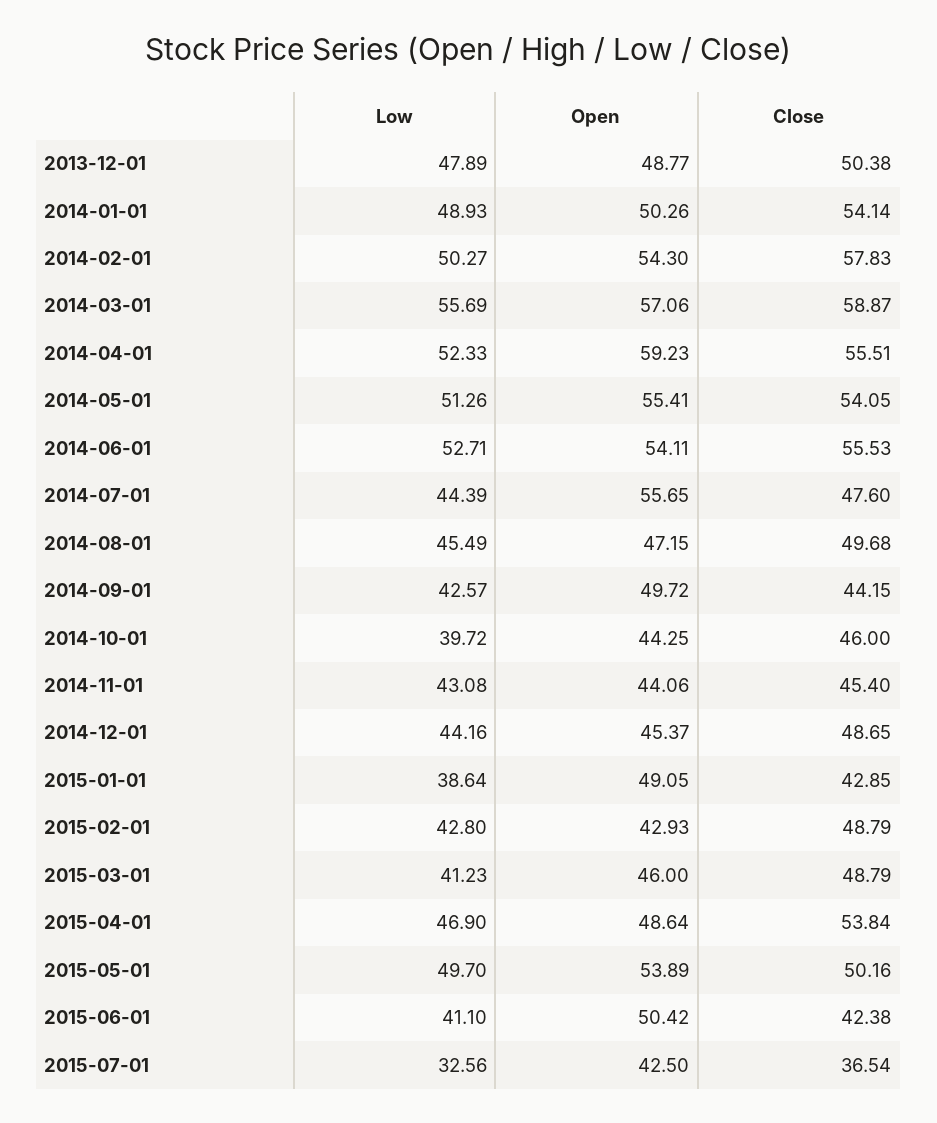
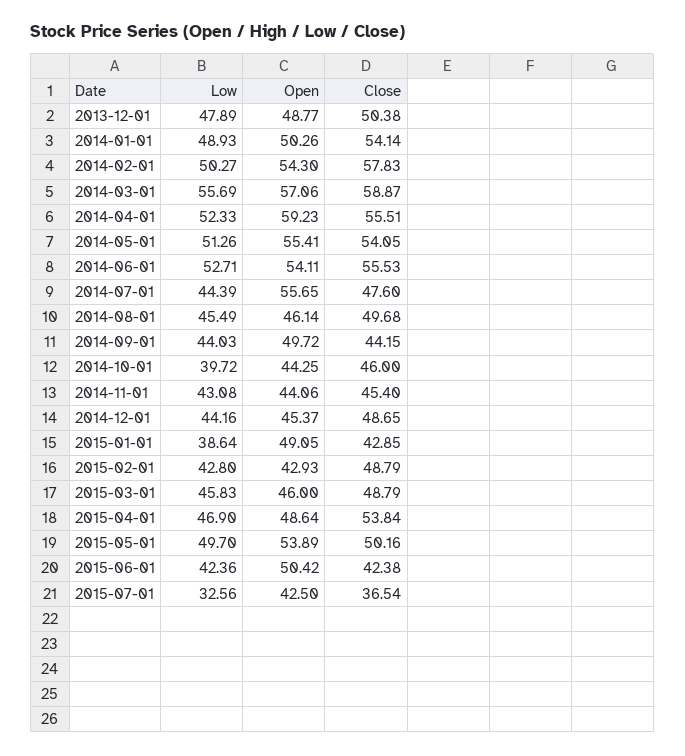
  {
    "Low": {
      "2013-12-01": 47.89,
      "2014-01-01": 48.93,
      "2014-02-01": 50.27,
      "2014-03-01": 55.69,
      "2014-04-01": 52.33,
      "2014-05-01": 51.26,
      "2014-06-01": 52.71,
      "2014-07-01": 44.39,
      "2014-08-01": 45.49,
-     "2014-09-01": 42.57,
+     "2014-09-01": 44.03,
      "2014-10-01": 39.72,
      "2014-11-01": 43.08,
      "2014-12-01": 44.16,
      "2015-01-01": 38.64,
      "2015-02-01": 42.8,
-     "2015-03-01": 41.23,
+     "2015-03-01": 45.83,
      "2015-04-01": 46.9,
      "2015-05-01": 49.7,
-     "2015-06-01": 41.1,
+     "2015-06-01": 42.36,
      "2015-07-01": 32.56
    },
    "Open": {
      "2013-12-01": 48.77,
      "2014-01-01": 50.26,
      "2014-02-01": 54.3,
      "2014-03-01": 57.06,
      "2014-04-01": 59.23,
      "2014-05-01": 55.41,
      "2014-06-01": 54.11,
      "2014-07-01": 55.65,
-     "2014-08-01": 47.15,
+     "2014-08-01": 46.14,
      "2014-09-01": 49.72,
      "2014-10-01": 44.25,
      "2014-11-01": 44.06,
      "2014-12-01": 45.37,
      "2015-01-01": 49.05,
      "2015-02-01": 42.93,
      "2015-03-01": 46,
      "2015-04-01": 48.64,
      "2015-05-01": 53.89,
      "2015-06-01": 50.42,
      "2015-07-01": 42.5
    },
    "Close": {
      "2013-12-01": 50.38,
      "2014-01-01": 54.14,
      "2014-02-01": 57.83,
      "2014-03-01": 58.87,
      "2014-04-01": 55.51,
      "2014-05-01": 54.05,
      "2014-06-01": 55.53,
      "2014-07-01": 47.6,
      "2014-08-01": 49.68,
      "2014-09-01": 44.15,
      "2014-10-01": 46,
      "2014-11-01": 45.4,
      "2014-12-01": 48.65,
      "2015-01-01": 42.85,
      "2015-02-01": 48.79,
      "2015-03-01": 48.79,
      "2015-04-01": 53.84,
      "2015-05-01": 50.16,
      "2015-06-01": 42.38,
      "2015-07-01": 36.54
    }
  }

